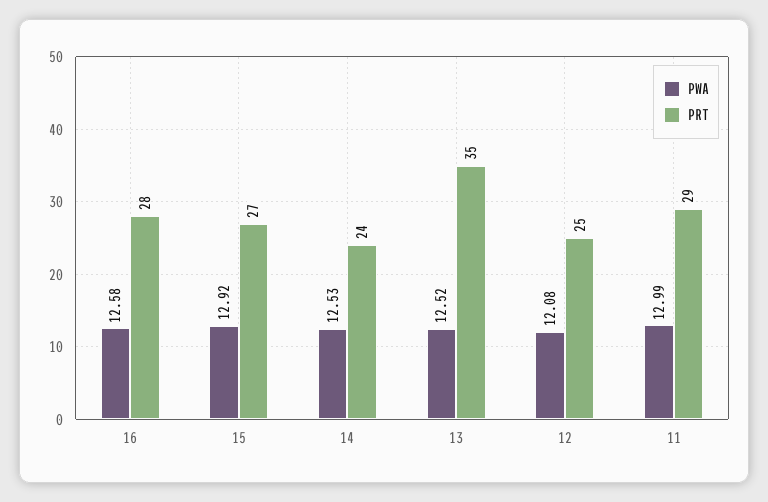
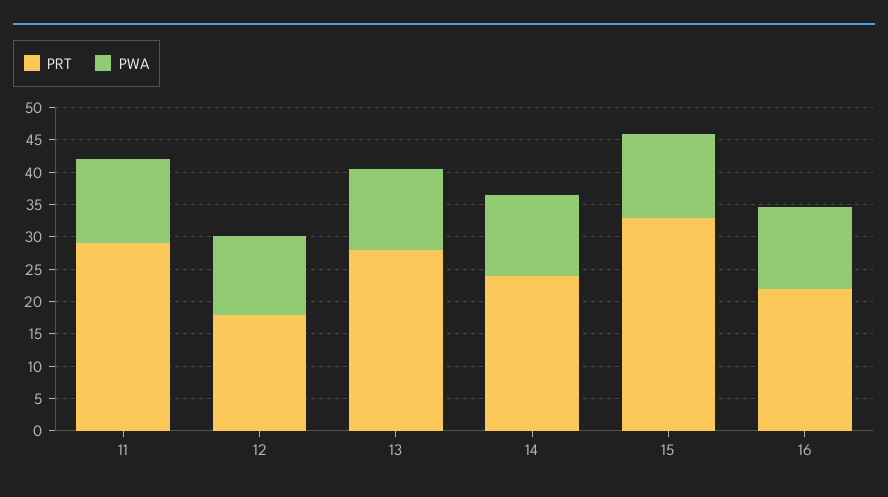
  {
    "PWA": {
      "16": 12.58,
      "15": 12.92,
      "14": 12.53,
      "13": 12.52,
      "12": 12.08,
      "11": 12.99
    },
    "PRT": {
-     "16": 28,
+     "16": 22.5,
-     "15": 27,
+     "15": 32.5,
      "14": 24,
-     "13": 35,
+     "13": 27.5,
-     "12": 25,
+     "12": 17.5,
      "11": 29
    }
  }

